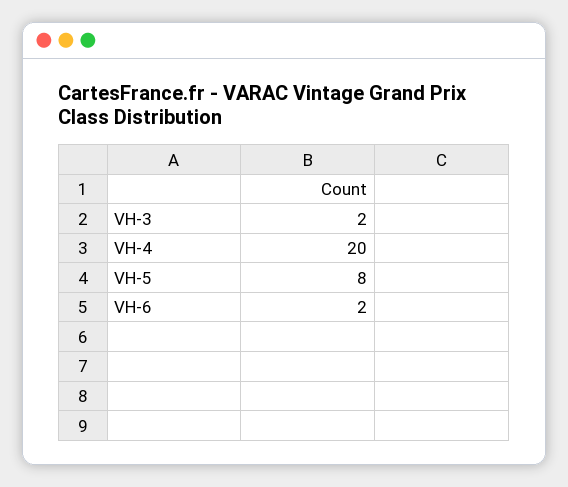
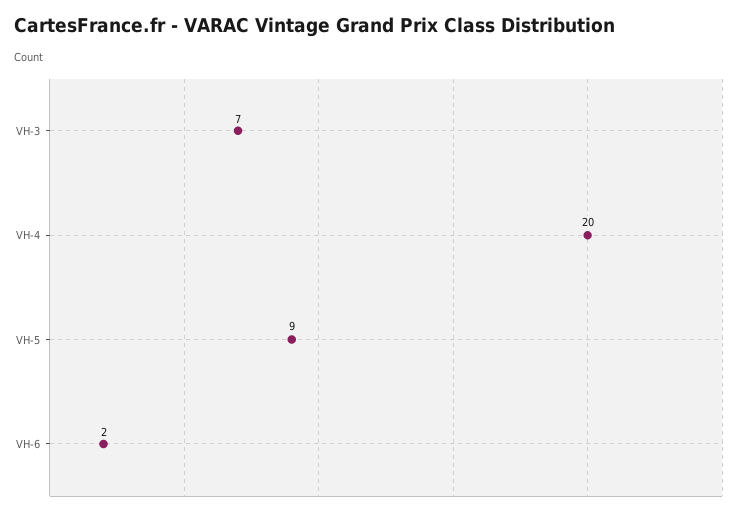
  {
-   "VH-3": 2,
+   "VH-3": 7,
    "VH-4": 20,
-   "VH-5": 8,
+   "VH-5": 9,
    "VH-6": 2
  }

